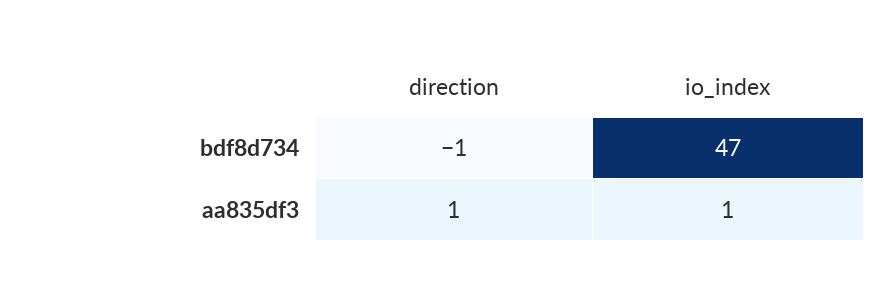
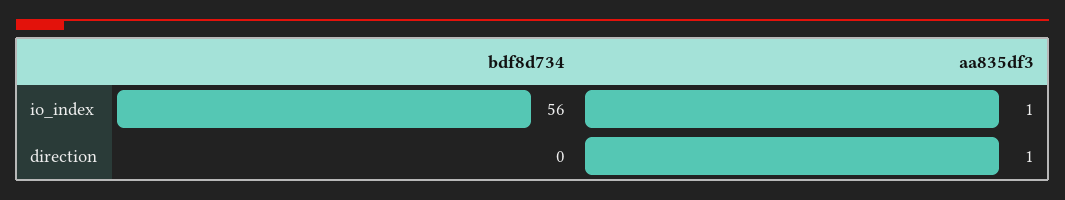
  {
    "direction": {
-     "bdf8d734": -1,
+     "bdf8d734": 0,
      "aa835df3": 1
    },
    "io_index": {
-     "bdf8d734": 47,
+     "bdf8d734": 56,
      "aa835df3": 1
    }
  }

